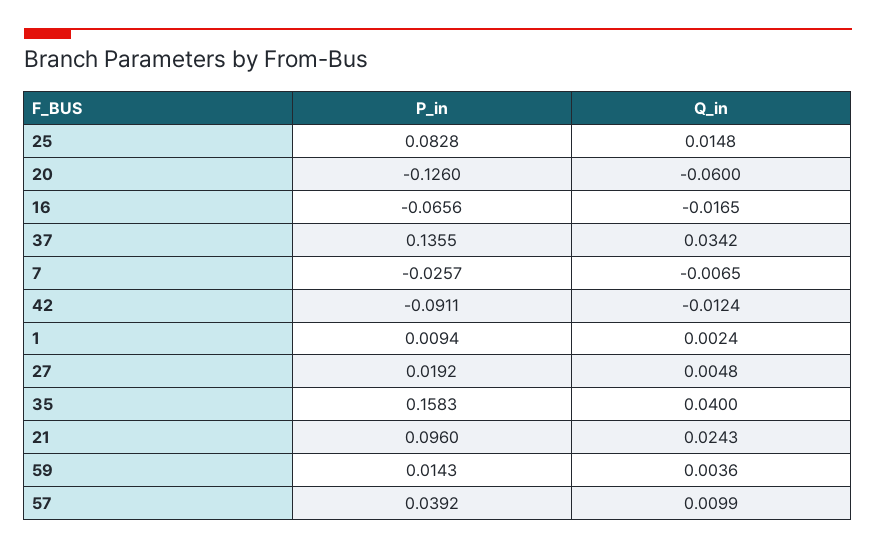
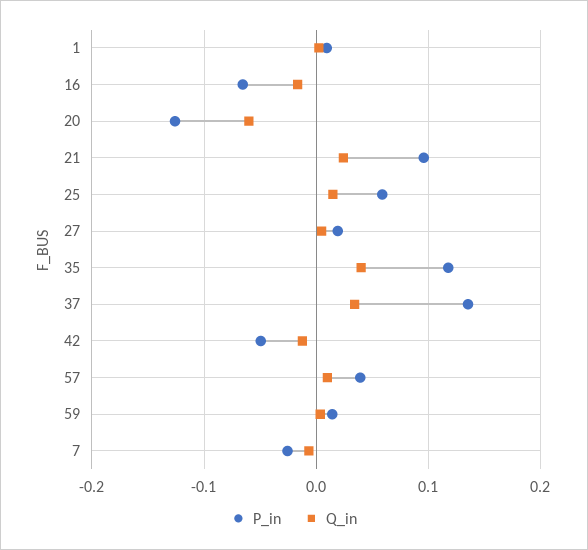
  {
    "P_in": {
-     "25": 0.0828,
+     "25": 0.06,
      "20": -0.126,
      "16": -0.0656,
      "37": 0.1355,
      "7": -0.0257,
-     "42": -0.0911,
+     "42": -0.05,
      "1": 0.0094,
      "27": 0.0192,
-     "35": 0.1583,
+     "35": 0.12,
      "21": 0.096,
      "59": 0.0143,
      "57": 0.0392
    },
    "Q_in": {
      "25": 0.0148,
      "20": -0.06,
      "16": -0.0165,
      "37": 0.0342,
      "7": -0.0065,
      "42": -0.0124,
      "1": 0.0024,
      "27": 0.0048,
      "35": 0.04,
      "21": 0.0243,
      "59": 0.0036,
      "57": 0.0099
    }
  }

